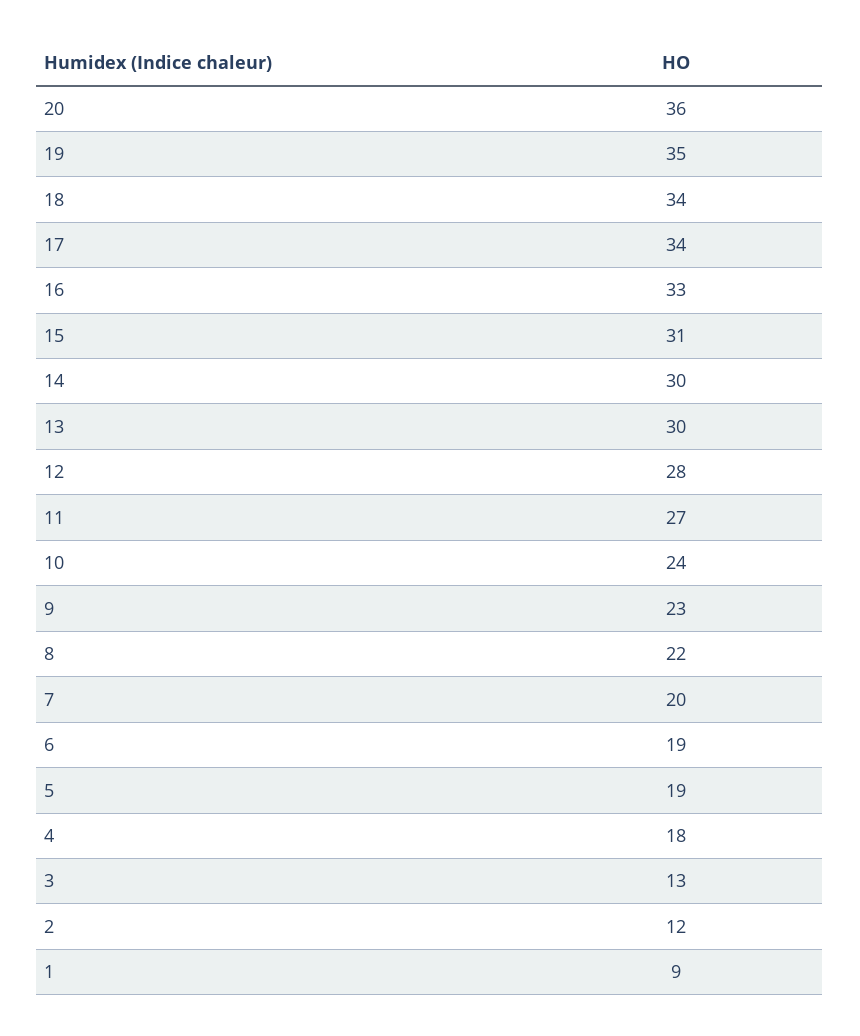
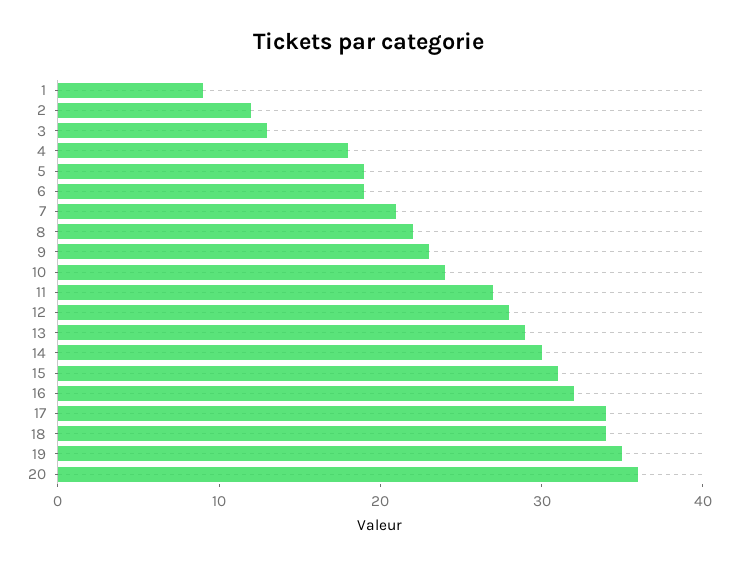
  {
    "20": 36,
    "19": 35,
    "18": 34,
    "17": 34,
-   "16": 33,
+   "16": 32,
    "15": 31,
    "14": 30,
-   "13": 30,
+   "13": 29,
    "12": 28,
    "11": 27,
    "10": 24,
    "9": 23,
    "8": 22,
-   "7": 20,
+   "7": 21,
    "6": 19,
    "5": 19,
    "4": 18,
    "3": 13,
    "2": 12,
    "1": 9
  }

